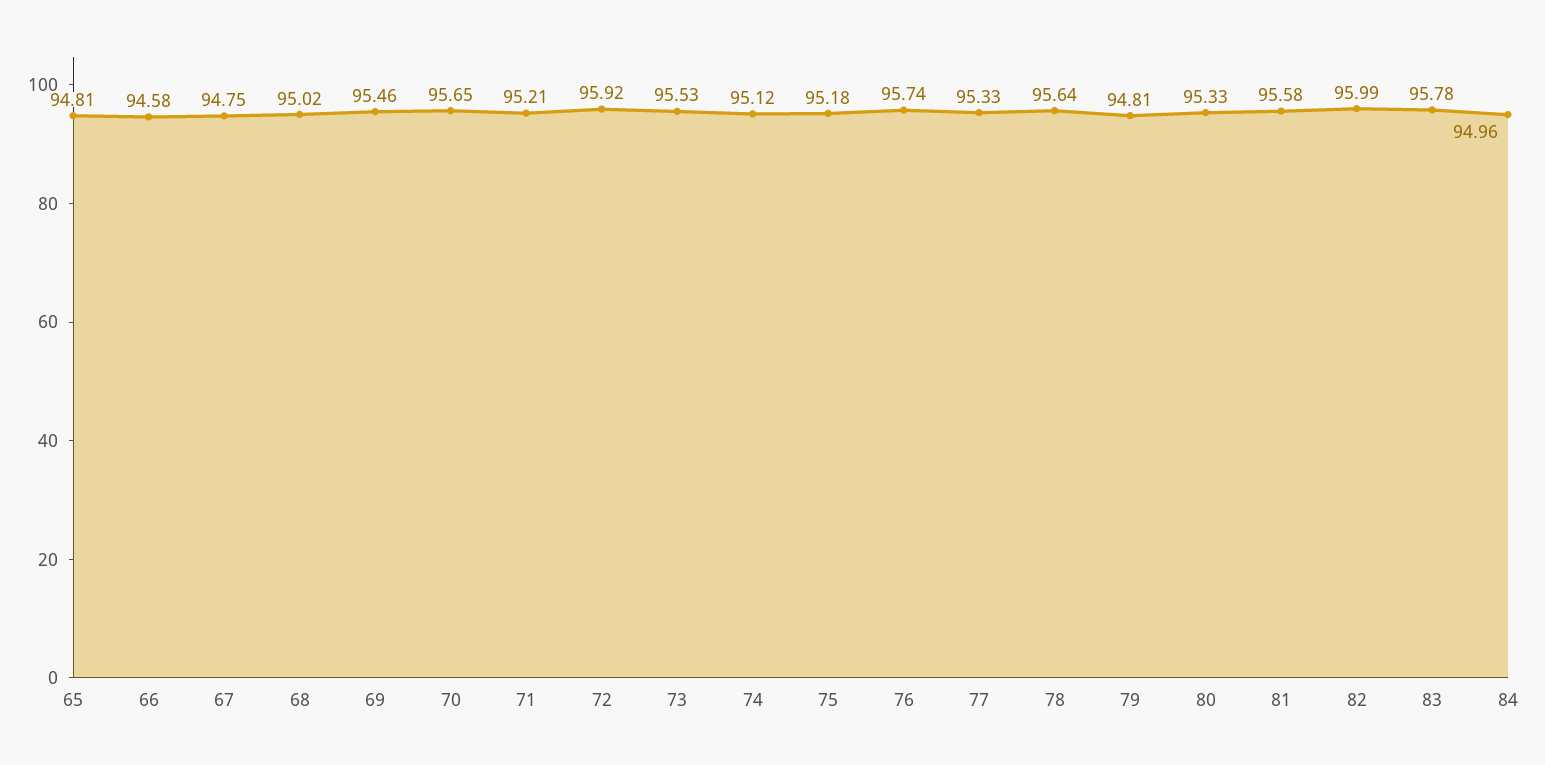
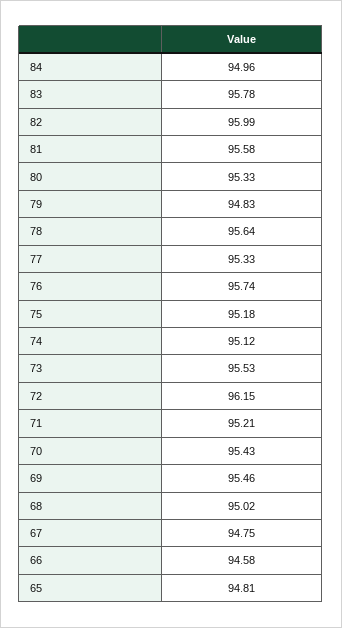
  {
    "65": 94.81,
    "66": 94.58,
    "67": 94.75,
    "68": 95.02,
    "69": 95.46,
-   "70": 95.65,
+   "70": 95.43,
    "71": 95.21,
-   "72": 95.92,
+   "72": 96.15,
    "73": 95.53,
    "74": 95.12,
    "75": 95.18,
    "76": 95.74,
    "77": 95.33,
    "78": 95.64,
-   "79": 94.81,
+   "79": 94.83,
    "80": 95.33,
    "81": 95.58,
    "82": 95.99,
    "83": 95.78,
    "84": 94.96
  }

